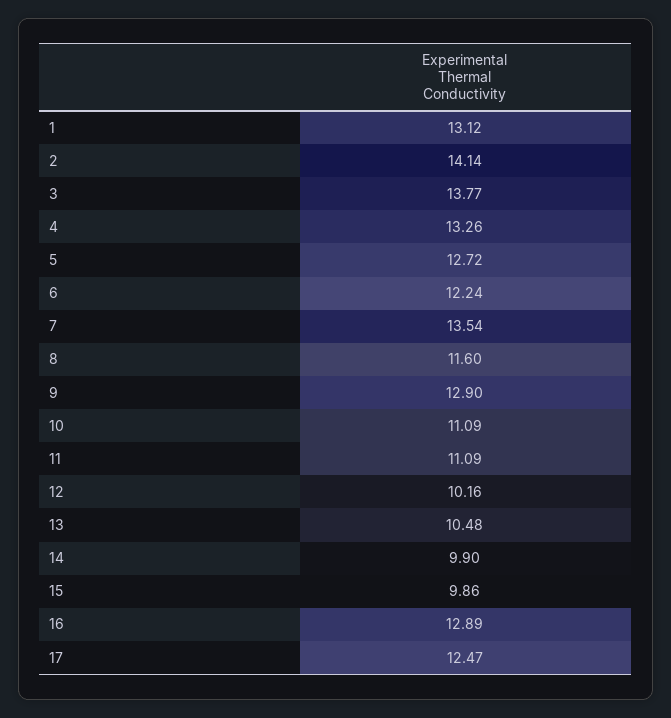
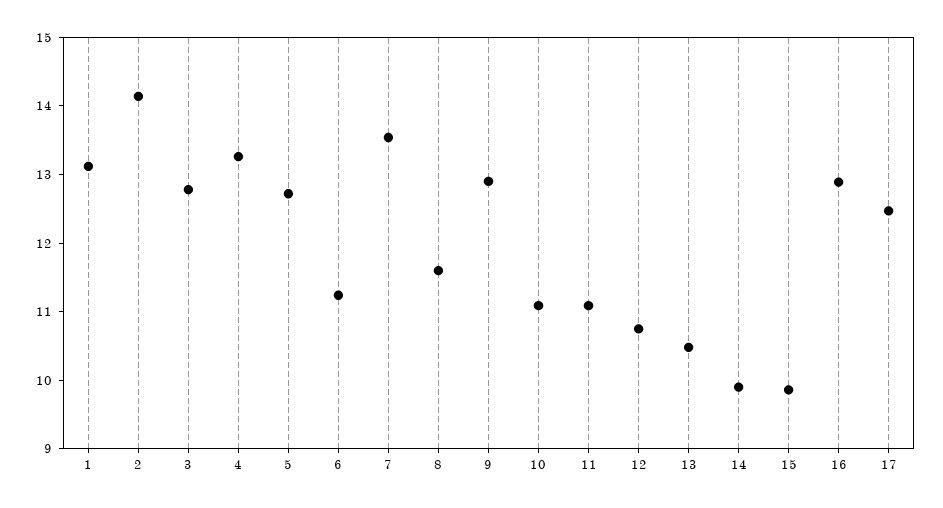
  {
    "1": 13.12,
    "2": 14.14,
-   "3": 13.77,
+   "3": 12.8,
    "4": 13.26,
    "5": 12.72,
-   "6": 12.24,
+   "6": 11.2,
    "7": 13.54,
    "8": 11.6,
    "9": 12.9,
    "10": 11.09,
    "11": 11.09,
-   "12": 10.16,
+   "12": 10.8,
    "13": 10.48,
    "14": 9.9,
    "15": 9.86,
    "16": 12.89,
    "17": 12.47
  }

